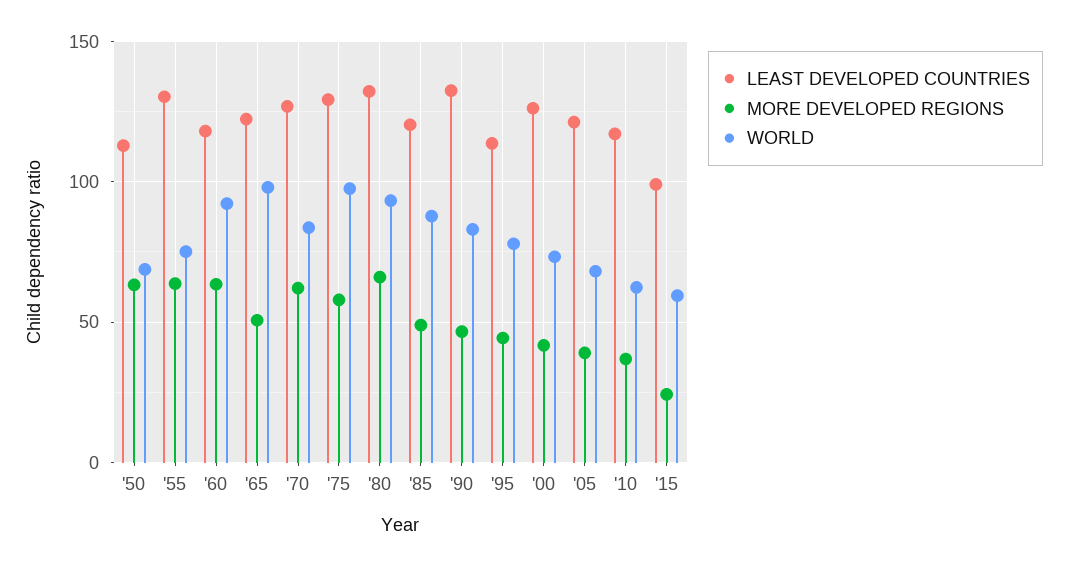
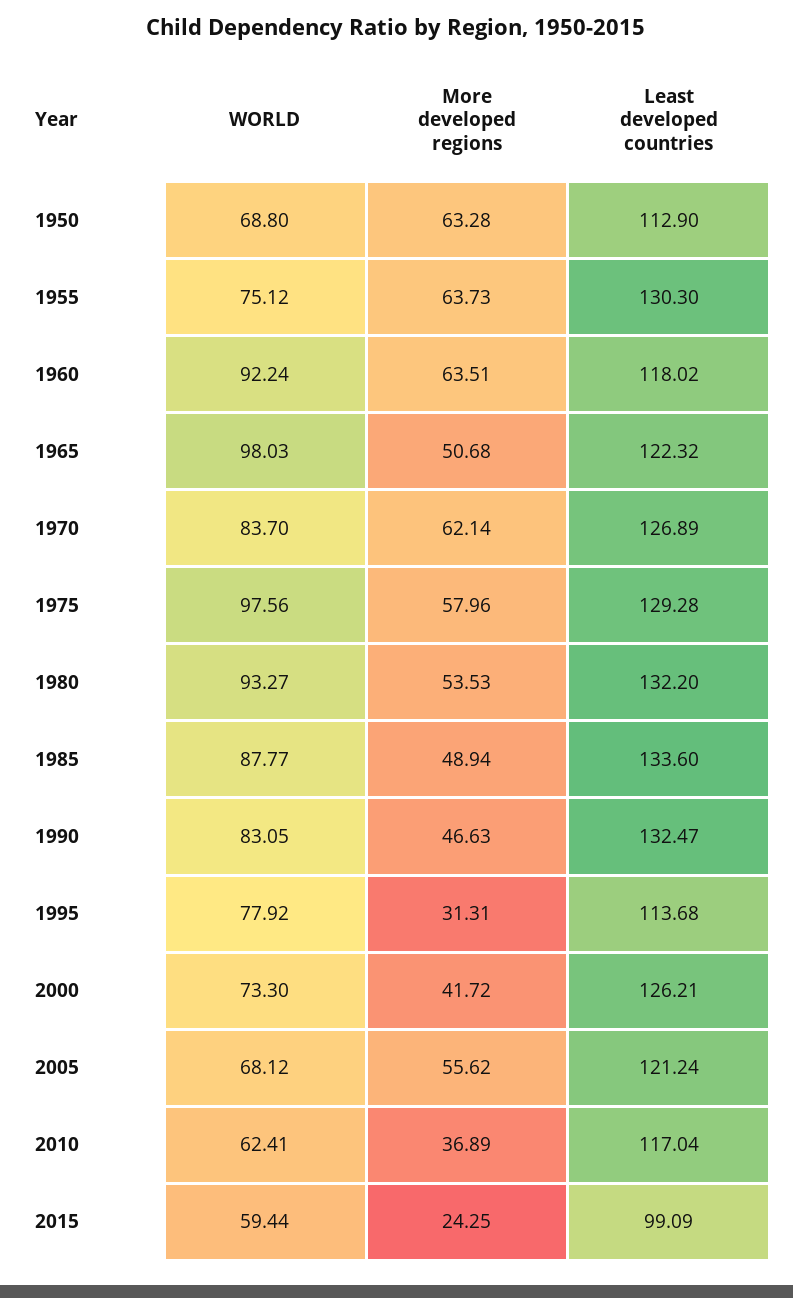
  {
    "LEAST DEVELOPED COUNTRIES": {
      "'50": 112.9,
      "'55": 130.3,
      "'60": 118.02,
      "'65": 122.32,
      "'70": 126.89,
      "'75": 129.28,
      "'80": 132.2,
-     "'85": 120,
+     "'85": 133.6,
      "'90": 132.47,
      "'95": 113.68,
      "'00": 126.21,
      "'05": 121.24,
      "'10": 117.04,
      "'15": 99.09
    },
    "MORE DEVELOPED REGIONS": {
      "'50": 63.28,
      "'55": 63.73,
      "'60": 63.51,
      "'65": 50.68,
      "'70": 62.14,
      "'75": 57.96,
-     "'80": 65,
+     "'80": 53.53,
      "'85": 48.94,
      "'90": 46.63,
-     "'95": 45,
+     "'95": 31.31,
      "'00": 41.72,
-     "'05": 40,
+     "'05": 55.62,
      "'10": 36.89,
      "'15": 24.25
    },
    "WORLD": {
      "'50": 68.8,
      "'55": 75.12,
      "'60": 92.24,
      "'65": 98.03,
      "'70": 83.7,
      "'75": 97.56,
      "'80": 93.27,
      "'85": 87.77,
      "'90": 83.05,
      "'95": 77.92,
      "'00": 73.3,
      "'05": 68.12,
      "'10": 62.41,
      "'15": 59.44
    }
  }

